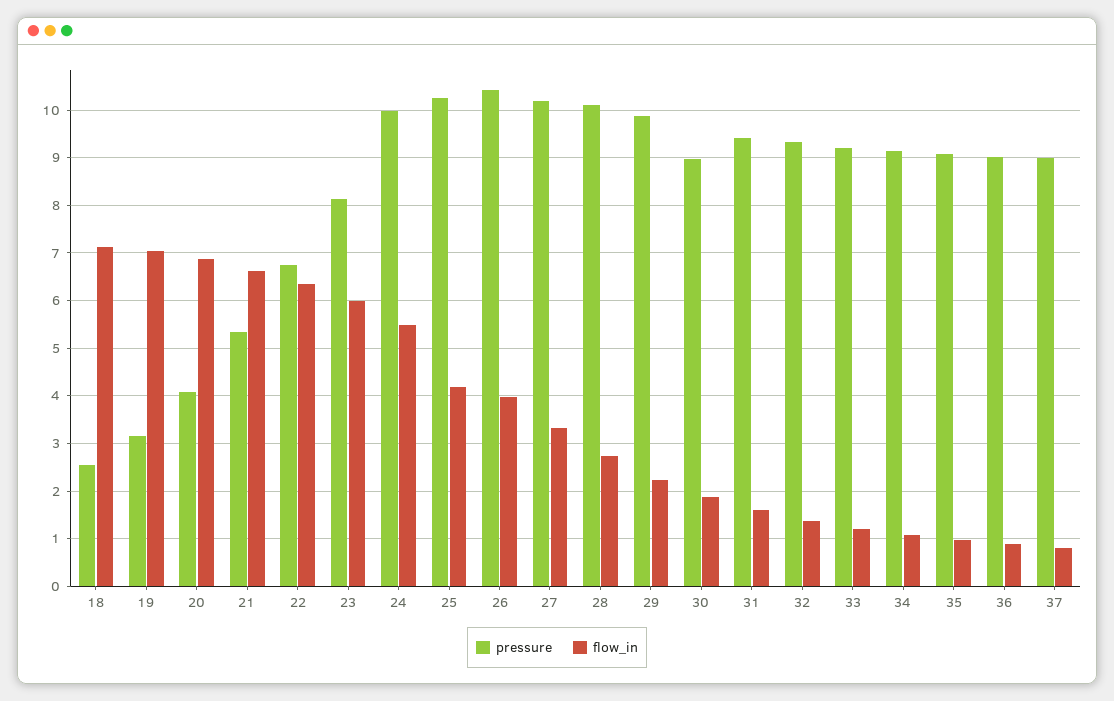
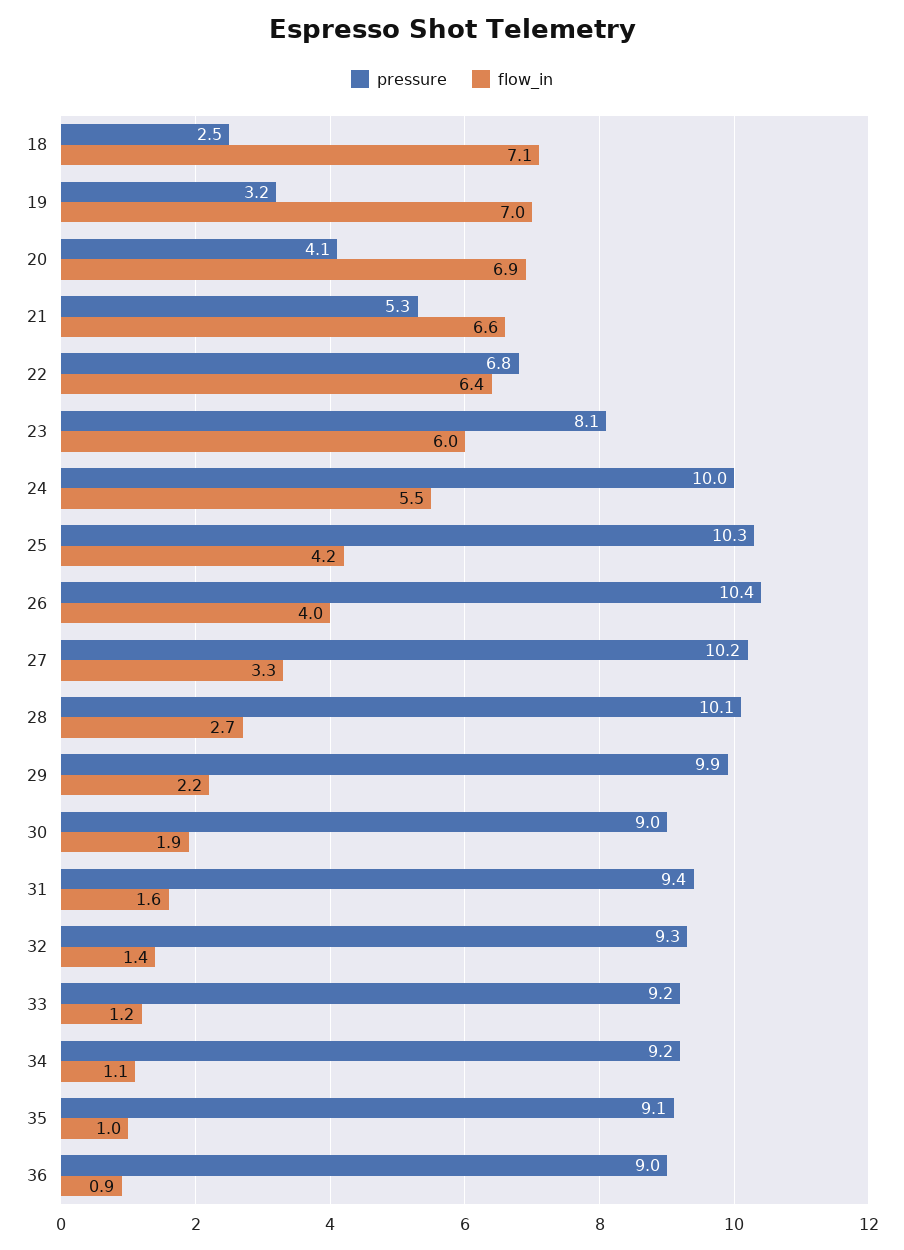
  {
    "pressure": {
      "18": 2.5,
      "19": 3.2,
      "20": 4.1,
      "21": 5.3,
      "22": 6.8,
      "23": 8.1,
      "24": 10,
      "25": 10.3,
      "26": 10.4,
      "27": 10.2,
      "28": 10.1,
      "29": 9.9,
      "30": 9,
      "31": 9.4,
      "32": 9.3,
      "33": 9.2,
      "34": 9.2,
      "35": 9.1,
-     "36": 9,
+     "36": 9
-     "37": 9
    },
    "flow_in": {
      "18": 7.1,
      "19": 7,
      "20": 6.9,
      "21": 6.6,
      "22": 6.4,
      "23": 6,
      "24": 5.5,
      "25": 4.2,
      "26": 4,
      "27": 3.3,
      "28": 2.7,
      "29": 2.2,
      "30": 1.9,
      "31": 1.6,
      "32": 1.4,
      "33": 1.2,
      "34": 1.1,
      "35": 1,
-     "36": 0.9,
+     "36": 0.9
-     "37": 0.8
    }
  }

